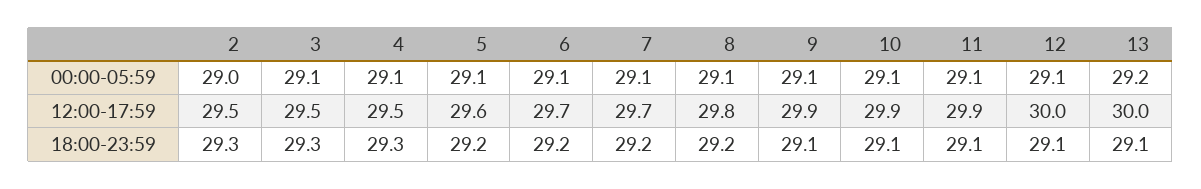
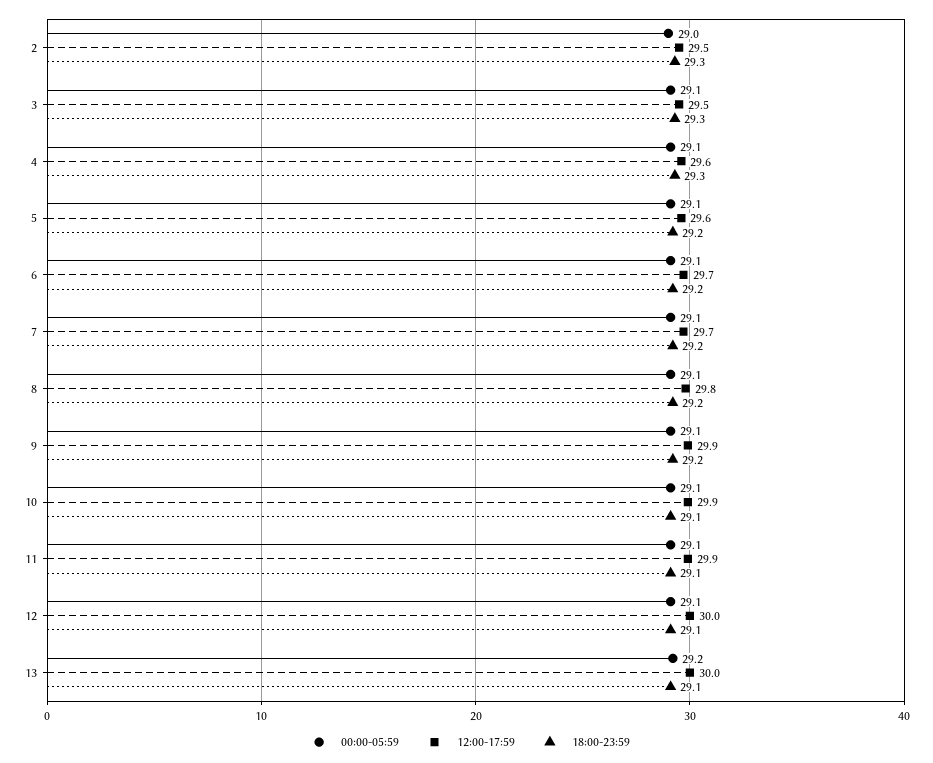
  {
    "00:00-05:59": {
      "2": 29,
      "3": 29.1,
      "4": 29.1,
      "5": 29.1,
      "6": 29.1,
      "7": 29.1,
      "8": 29.1,
      "9": 29.1,
      "10": 29.1,
      "11": 29.1,
      "12": 29.1,
      "13": 29.2
    },
    "12:00-17:59": {
      "2": 29.5,
      "3": 29.5,
-     "4": 29.5,
+     "4": 29.6,
      "5": 29.6,
      "6": 29.7,
      "7": 29.7,
      "8": 29.8,
      "9": 29.9,
      "10": 29.9,
      "11": 29.9,
      "12": 30,
      "13": 30
    },
    "18:00-23:59": {
      "2": 29.3,
      "3": 29.3,
      "4": 29.3,
      "5": 29.2,
      "6": 29.2,
      "7": 29.2,
      "8": 29.2,
-     "9": 29.1,
+     "9": 29.2,
      "10": 29.1,
      "11": 29.1,
      "12": 29.1,
      "13": 29.1
    }
  }

